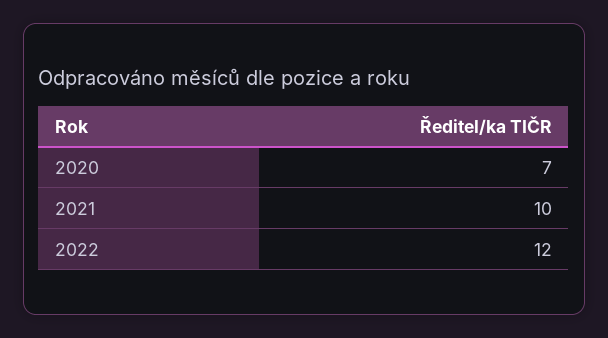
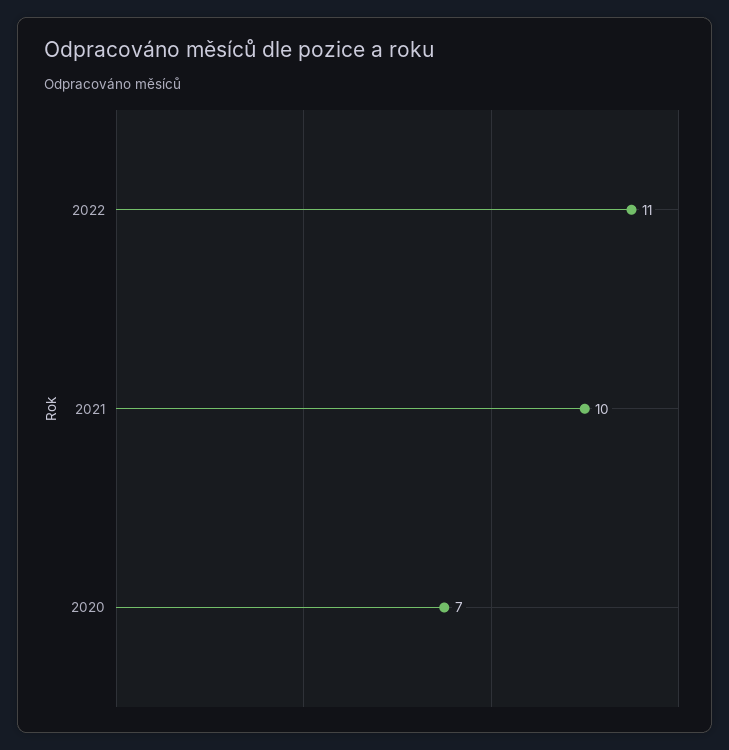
  {
    "2020": 7,
    "2021": 10,
-   "2022": 12
+   "2022": 11
  }

